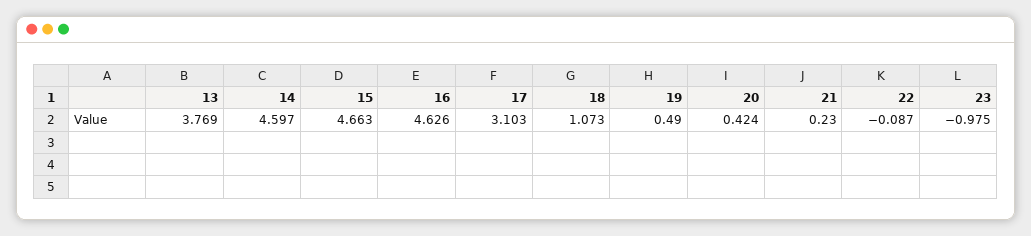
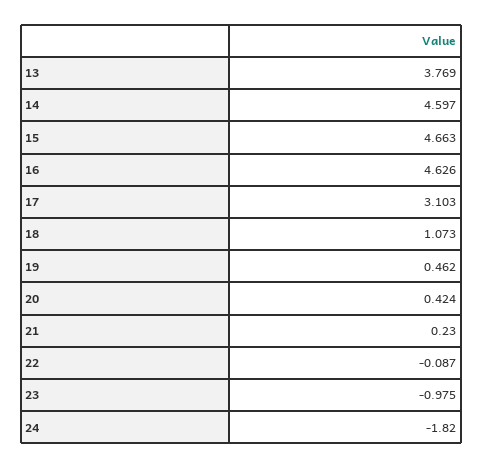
  {
    "13": 3.769,
    "14": 4.597,
    "15": 4.663,
    "16": 4.626,
    "17": 3.103,
    "18": 1.073,
-   "19": 0.49,
+   "19": 0.462,
    "20": 0.424,
    "21": 0.23,
    "22": -0.087,
-   "23": -0.975
+   "23": -0.975,
+   "24": -1.82
  }

